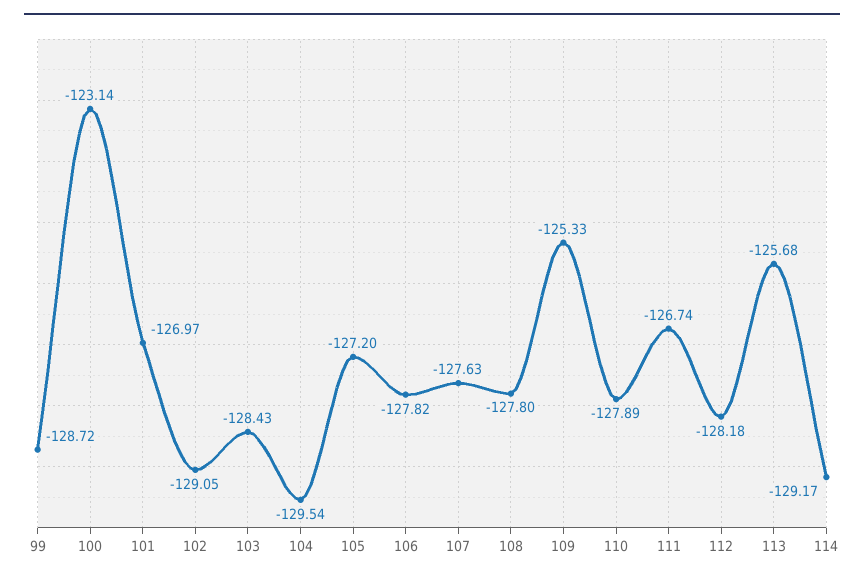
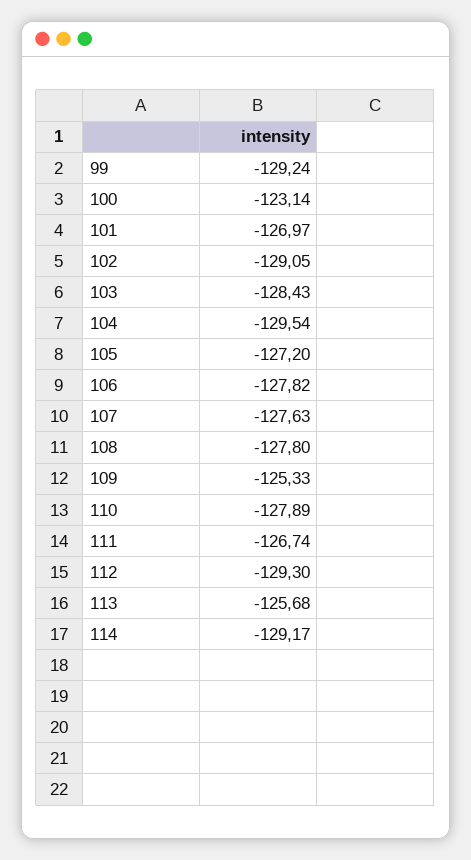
  {
-   "99": -128.72,
+   "99": -129.24,
    "100": -123.14,
    "101": -126.97,
    "102": -129.05,
    "103": -128.43,
    "104": -129.54,
    "105": -127.2,
    "106": -127.82,
    "107": -127.63,
    "108": -127.8,
    "109": -125.33,
    "110": -127.89,
    "111": -126.74,
-   "112": -128.18,
+   "112": -129.3,
    "113": -125.68,
    "114": -129.17
  }

